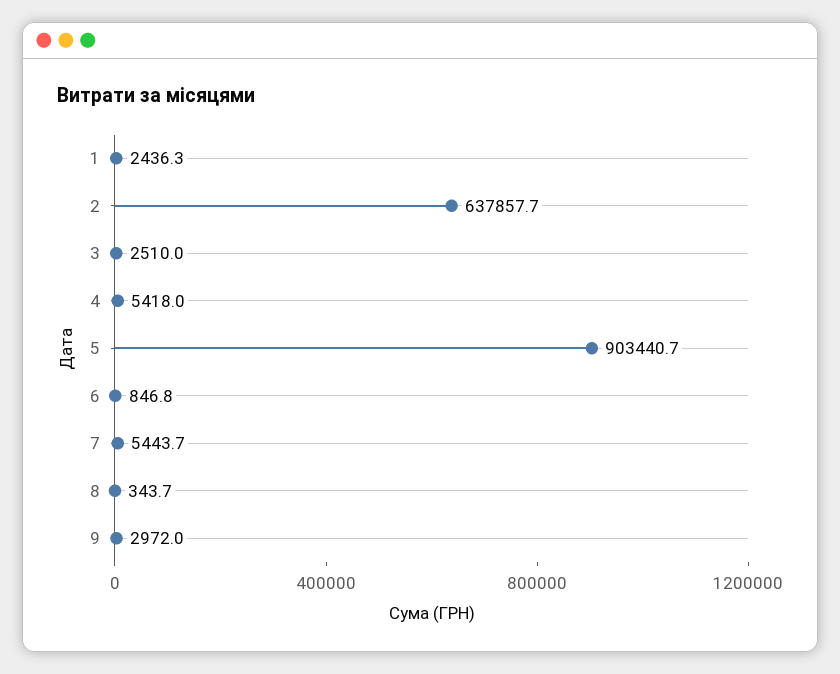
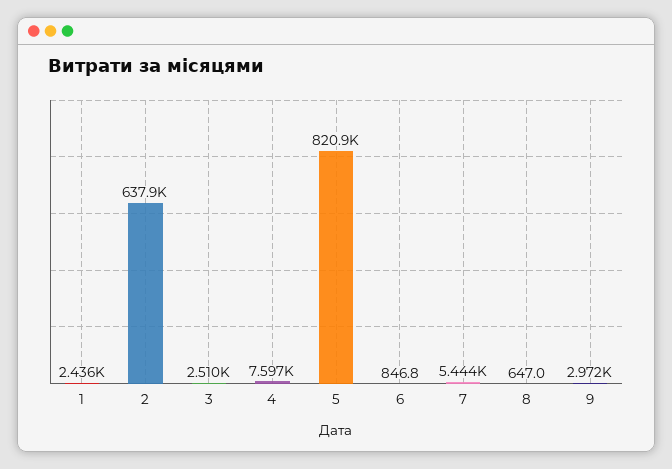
  {
    "1": 2436.3,
    "2": 637857.7,
    "3": 2510,
-   "4": 5418,
+   "4": 7597,
-   "5": 903440.7,
+   "5": 820900,
    "6": 846.8,
    "7": 5443.7,
-   "8": 343.7,
+   "8": 647,
    "9": 2972
  }

